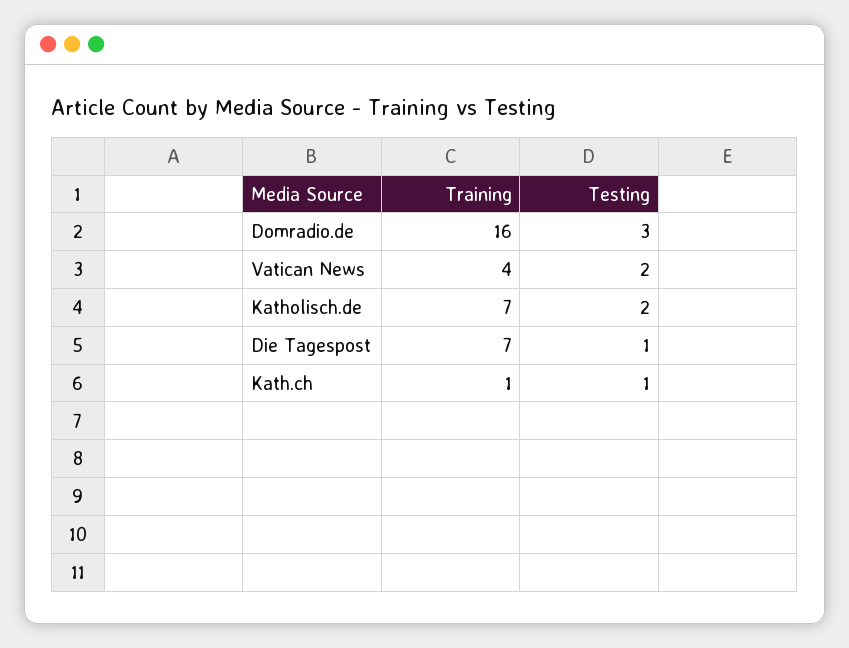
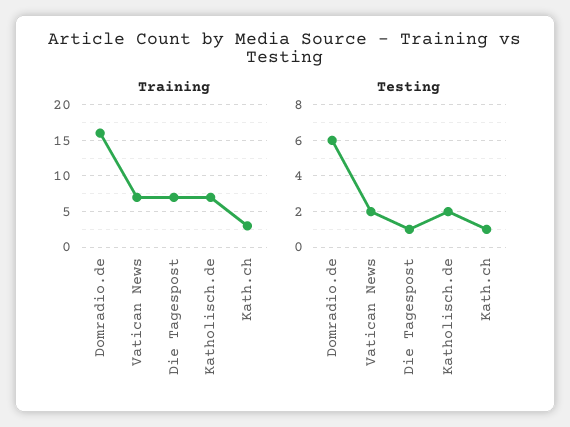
  {
    "Training": {
      "Domradio.de": 16,
-     "Vatican News": 4,
+     "Vatican News": 7,
      "Katholisch.de": 7,
      "Die Tagespost": 7,
-     "Kath.ch": 1
+     "Kath.ch": 3
    },
    "Testing": {
-     "Domradio.de": 3,
+     "Domradio.de": 6,
      "Vatican News": 2,
      "Katholisch.de": 2,
      "Die Tagespost": 1,
      "Kath.ch": 1
    }
  }

